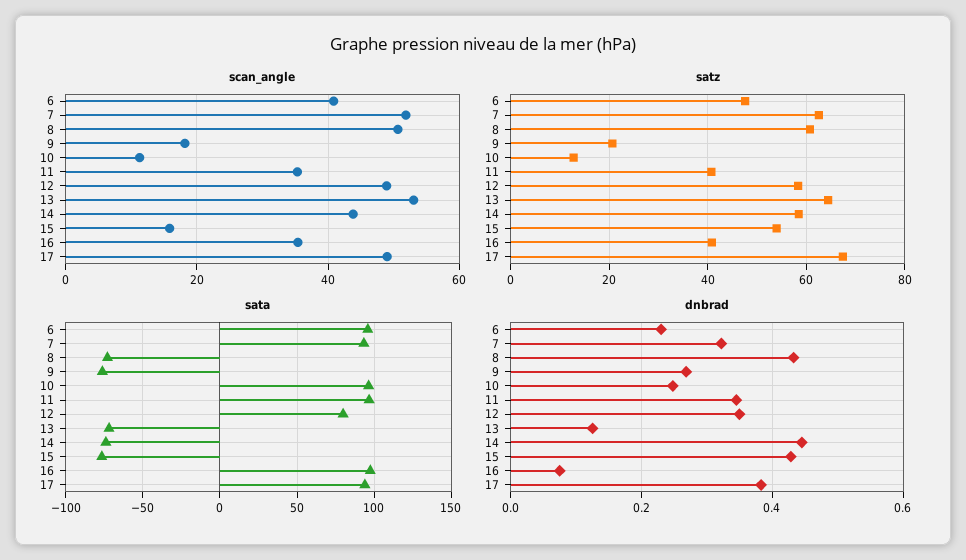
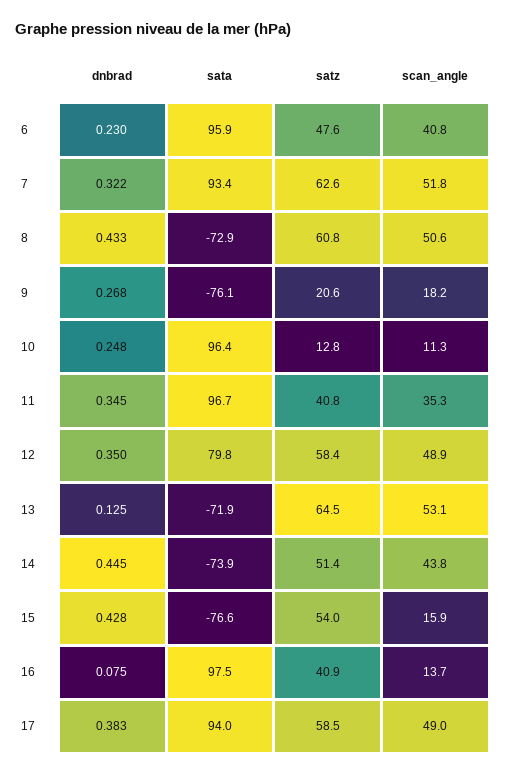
  {
    "scan_angle": {
      "6": 40.8,
      "7": 51.8,
      "8": 50.6,
      "9": 18.2,
      "10": 11.3,
      "11": 35.3,
      "12": 48.9,
      "13": 53.1,
      "14": 43.8,
      "15": 15.9,
-     "16": 36,
+     "16": 13.7,
      "17": 49
    },
    "satz": {
      "6": 47.6,
      "7": 62.6,
      "8": 60.8,
      "9": 20.6,
      "10": 12.8,
      "11": 40.8,
      "12": 58.4,
      "13": 64.5,
-     "14": 58,
+     "14": 51.4,
      "15": 54,
      "16": 40.9,
-     "17": 68
+     "17": 58.5
    },
    "sata": {
      "6": 95.9,
      "7": 93.4,
      "8": -72.9,
      "9": -76.1,
      "10": 96.4,
      "11": 96.7,
      "12": 79.8,
      "13": -71.9,
      "14": -73.9,
      "15": -76.6,
      "16": 97.5,
      "17": 94
    },
    "dnbrad": {
      "6": 0.23,
      "7": 0.322,
      "8": 0.433,
      "9": 0.268,
      "10": 0.248,
      "11": 0.345,
      "12": 0.35,
      "13": 0.125,
      "14": 0.445,
      "15": 0.428,
      "16": 0.075,
      "17": 0.383
    }
  }

